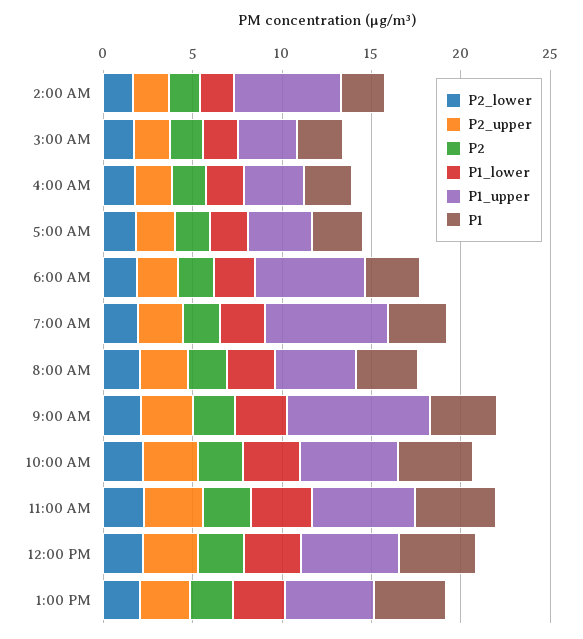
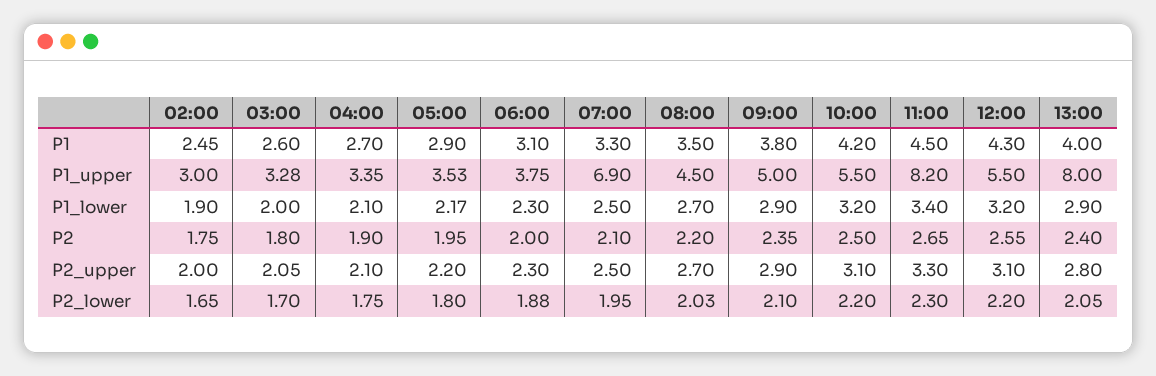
  {
    "P2_lower": {
      "2:00 AM": 1.65,
      "3:00 AM": 1.7,
      "4:00 AM": 1.75,
      "5:00 AM": 1.8,
      "6:00 AM": 1.88,
      "7:00 AM": 1.95,
      "8:00 AM": 2.03,
      "9:00 AM": 2.1,
      "10:00 AM": 2.2,
      "11:00 AM": 2.3,
      "12:00 PM": 2.2,
      "1:00 PM": 2.05
    },
    "P2_upper": {
      "2:00 AM": 2,
      "3:00 AM": 2.05,
      "4:00 AM": 2.1,
      "5:00 AM": 2.2,
      "6:00 AM": 2.3,
      "7:00 AM": 2.5,
      "8:00 AM": 2.7,
      "9:00 AM": 2.9,
      "10:00 AM": 3.1,
      "11:00 AM": 3.3,
      "12:00 PM": 3.1,
      "1:00 PM": 2.8
    },
    "P2": {
      "2:00 AM": 1.75,
      "3:00 AM": 1.8,
      "4:00 AM": 1.9,
      "5:00 AM": 1.95,
      "6:00 AM": 2,
      "7:00 AM": 2.1,
      "8:00 AM": 2.2,
      "9:00 AM": 2.35,
      "10:00 AM": 2.5,
      "11:00 AM": 2.65,
      "12:00 PM": 2.55,
      "1:00 PM": 2.4
    },
    "P1_lower": {
      "2:00 AM": 1.9,
      "3:00 AM": 2,
      "4:00 AM": 2.1,
      "5:00 AM": 2.17,
      "6:00 AM": 2.3,
      "7:00 AM": 2.5,
      "8:00 AM": 2.7,
      "9:00 AM": 2.9,
      "10:00 AM": 3.2,
      "11:00 AM": 3.4,
      "12:00 PM": 3.2,
      "1:00 PM": 2.9
    },
    "P1_upper": {
-     "2:00 AM": 6,
+     "2:00 AM": 3,
      "3:00 AM": 3.28,
      "4:00 AM": 3.35,
      "5:00 AM": 3.53,
-     "6:00 AM": 6,
+     "6:00 AM": 3.75,
      "7:00 AM": 6.9,
      "8:00 AM": 4.5,
-     "9:00 AM": 8,
+     "9:00 AM": 5,
      "10:00 AM": 5.5,
-     "11:00 AM": 6,
+     "11:00 AM": 8.2,
      "12:00 PM": 5.5,
-     "1:00 PM": 5
+     "1:00 PM": 8
    },
    "P1": {
      "2:00 AM": 2.45,
      "3:00 AM": 2.6,
      "4:00 AM": 2.7,
      "5:00 AM": 2.9,
      "6:00 AM": 3.1,
      "7:00 AM": 3.3,
      "8:00 AM": 3.5,
      "9:00 AM": 3.8,
      "10:00 AM": 4.2,
      "11:00 AM": 4.5,
      "12:00 PM": 4.3,
      "1:00 PM": 4
    }
  }

